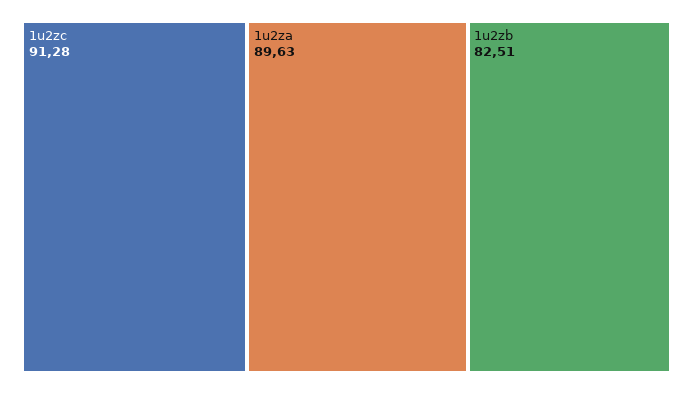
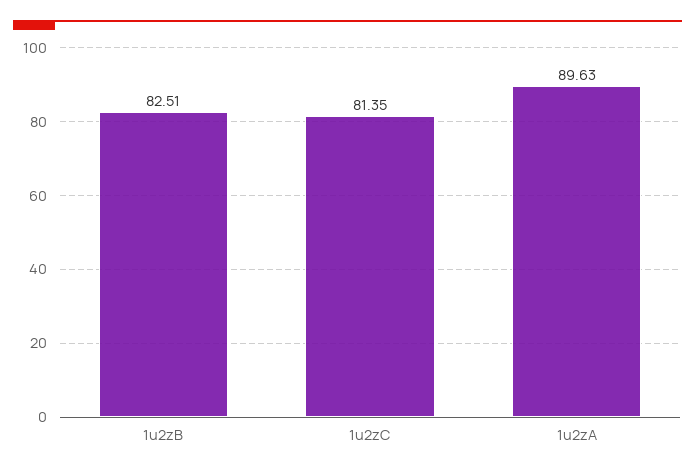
  {
-   "1u2zc": 91.28,
+   "1u2zc": 81.35,
    "1u2za": 89.63,
    "1u2zb": 82.51
  }

